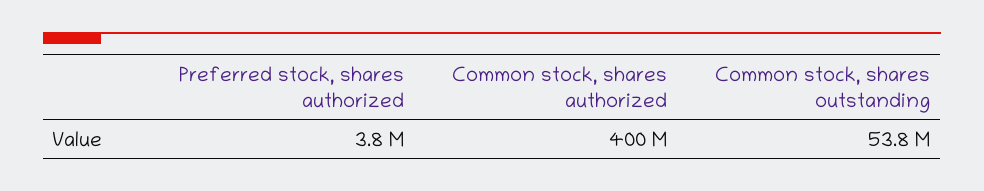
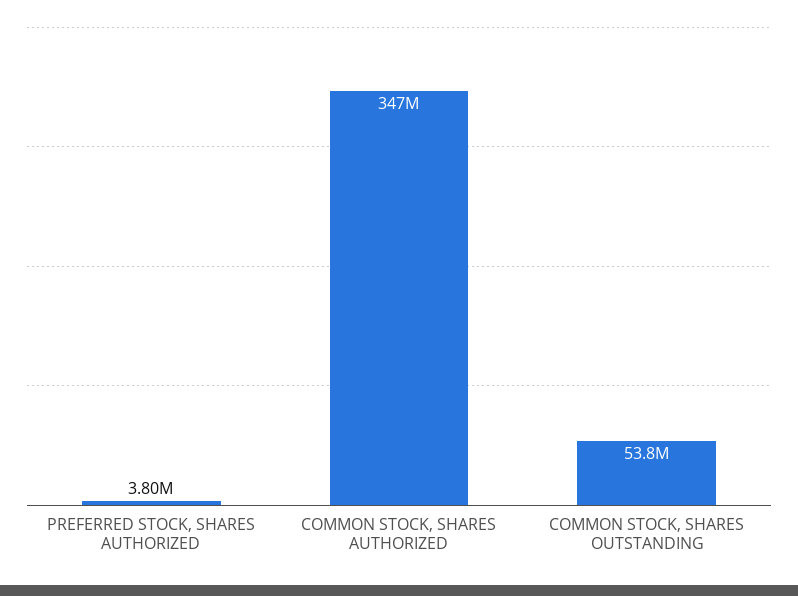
  {
    "Preferred stock, shares authorized": 3800000,
-   "Common stock, shares authorized": 400000000,
+   "Common stock, shares authorized": 347000000,
    "Common stock, shares outstanding": 53800000
  }

